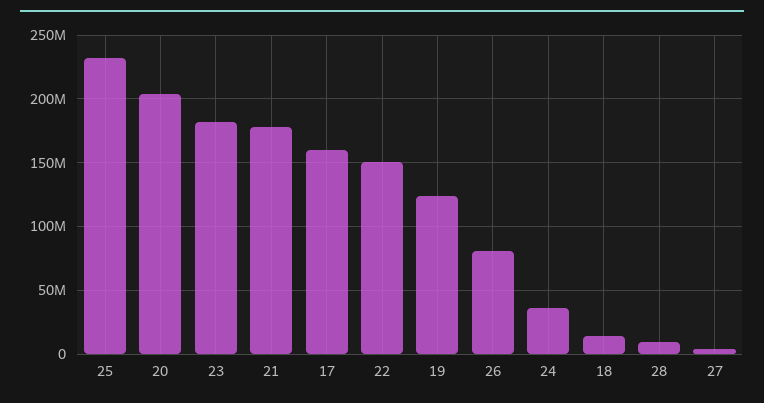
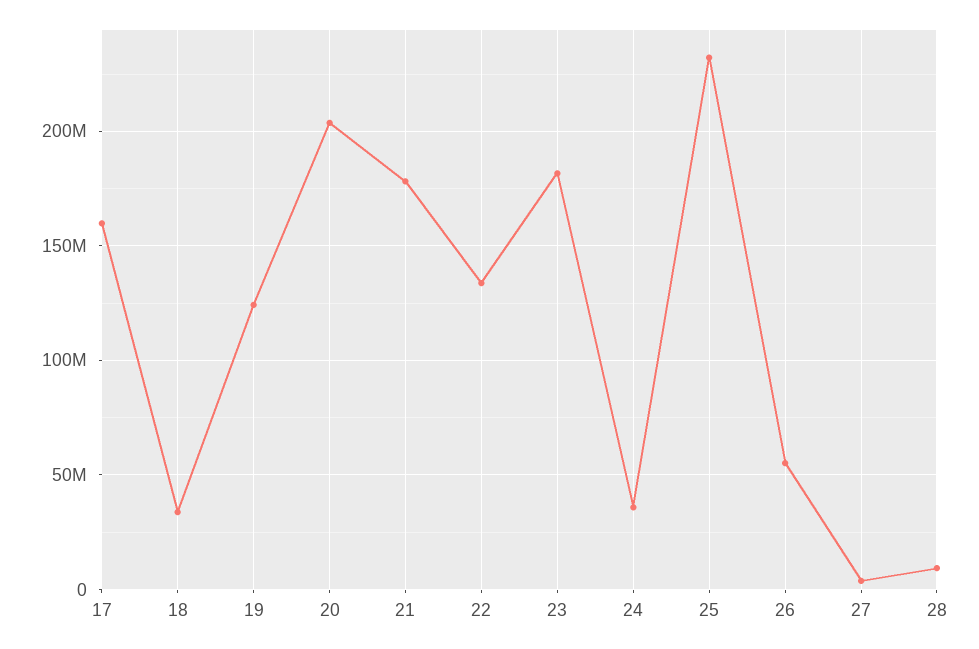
  {
    "25": 230000000,
    "20": 205000000,
    "23": 180000000,
    "21": 180000000,
    "17": 160000000,
-   "22": 150000000,
+   "22": 135000000,
    "19": 125000000,
-   "26": 80000000,
+   "26": 55000000,
    "24": 35000000,
-   "18": 15000000,
+   "18": 35000000,
    "28": 10000000,
    "27": 5000000
  }

